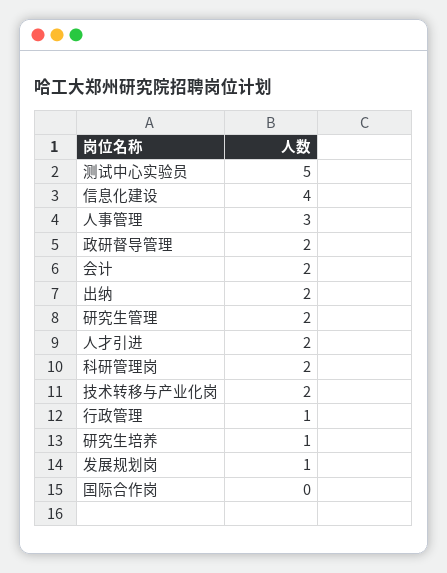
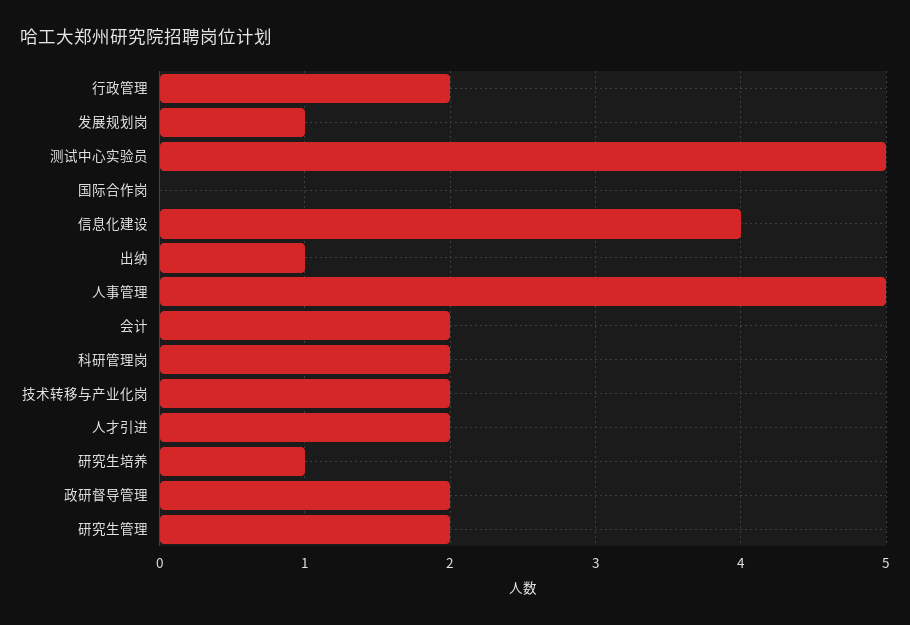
  {
    "测试中心实验员": 5,
    "信息化建设": 4,
-   "人事管理": 3,
+   "人事管理": 5,
    "政研督导管理": 2,
    "会计": 2,
-   "出纳": 2,
+   "出纳": 1,
    "研究生管理": 2,
    "人才引进": 2,
    "科研管理岗": 2,
    "技术转移与产业化岗": 2,
-   "行政管理": 1,
+   "行政管理": 2,
    "研究生培养": 1,
    "发展规划岗": 1,
    "国际合作岗": 0
  }

